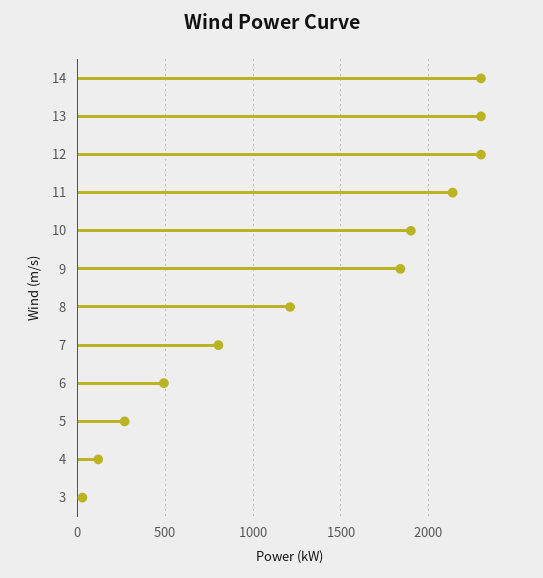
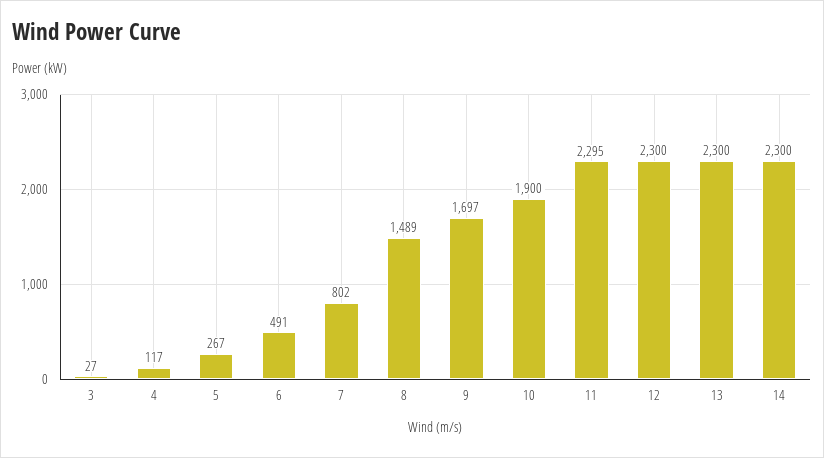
  {
    "14": 2300,
    "13": 2300,
    "12": 2300,
-   "11": 2150,
+   "11": 2295,
    "10": 1900,
-   "9": 1850,
+   "9": 1697,
-   "8": 1200,
+   "8": 1489,
    "7": 802,
    "6": 491,
    "5": 267,
    "4": 117,
    "3": 27
  }

